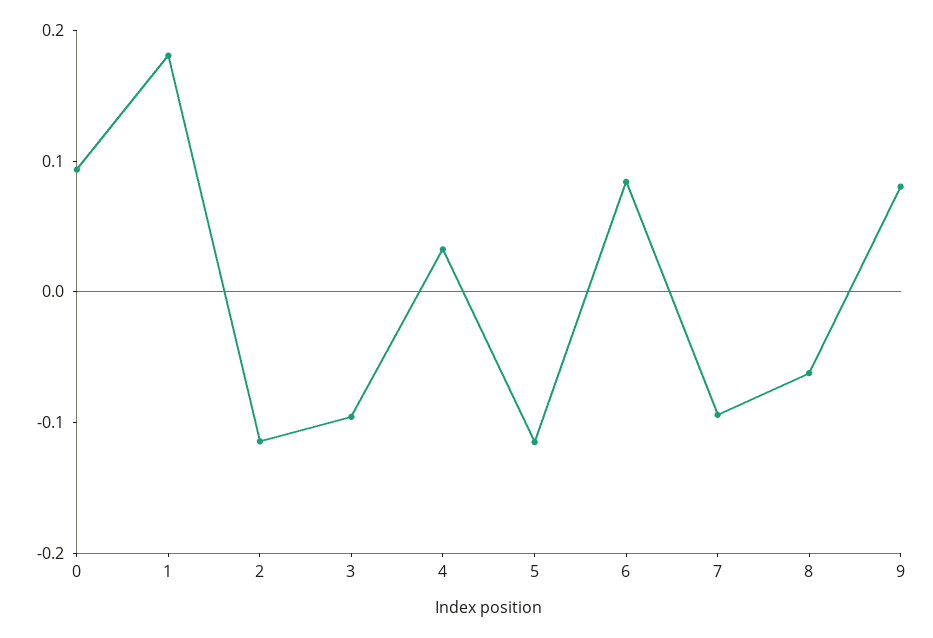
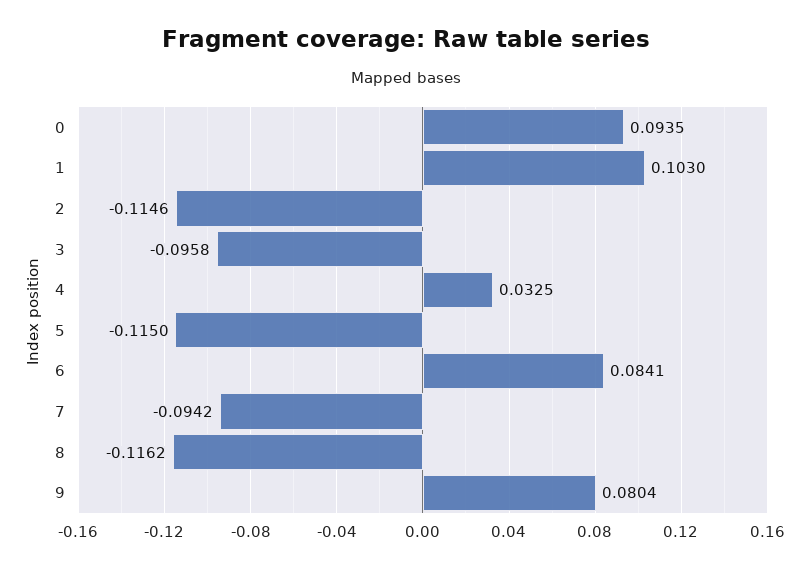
  {
    "0": 0.0935,
-   "1": 0.18,
+   "1": 0.103,
    "2": -0.1146,
    "3": -0.0958,
    "4": 0.0325,
    "5": -0.115,
    "6": 0.0841,
    "7": -0.0942,
-   "8": -0.06,
+   "8": -0.1162,
    "9": 0.0804
  }

